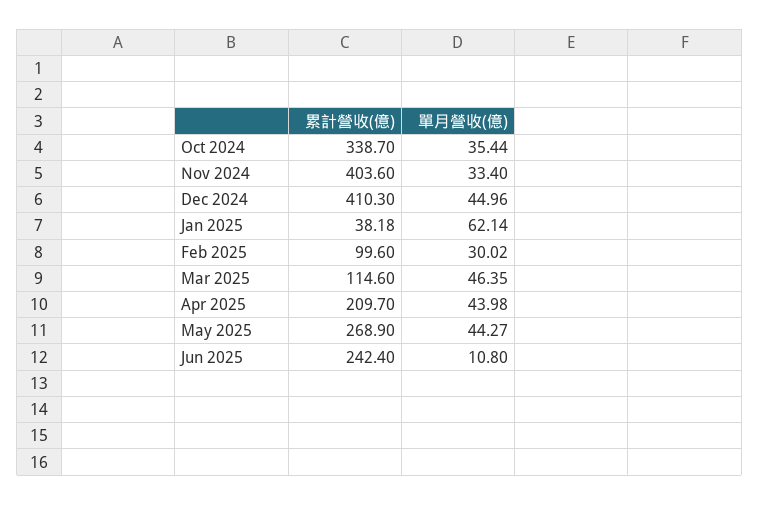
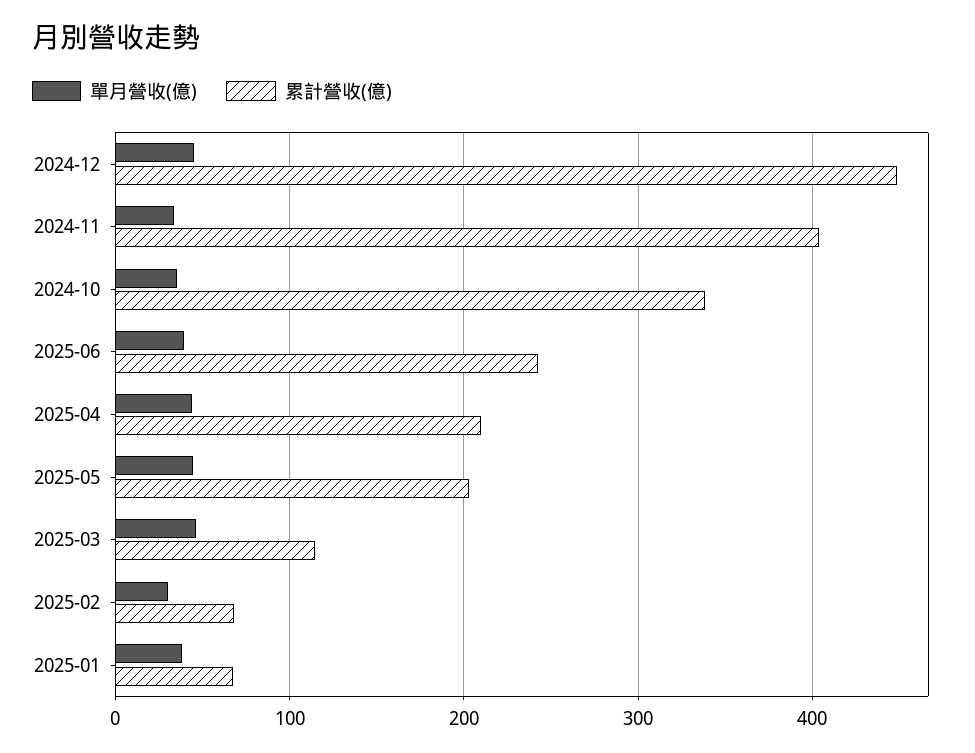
  {
    "累計營收(億)": {
      "Oct 2024": 338.7,
      "Nov 2024": 403.6,
-     "Dec 2024": 410.3,
+     "Dec 2024": 450,
-     "Jan 2025": 38.18,
+     "Jan 2025": 70,
-     "Feb 2025": 99.6,
+     "Feb 2025": 70,
      "Mar 2025": 114.6,
      "Apr 2025": 209.7,
-     "May 2025": 268.9,
+     "May 2025": 200,
      "Jun 2025": 242.4
    },
    "單月營收(億)": {
      "Oct 2024": 35.44,
      "Nov 2024": 33.4,
      "Dec 2024": 44.96,
-     "Jan 2025": 62.14,
+     "Jan 2025": 40,
      "Feb 2025": 30.02,
      "Mar 2025": 46.35,
      "Apr 2025": 43.98,
      "May 2025": 44.27,
-     "Jun 2025": 10.8
+     "Jun 2025": 40
    }
  }

